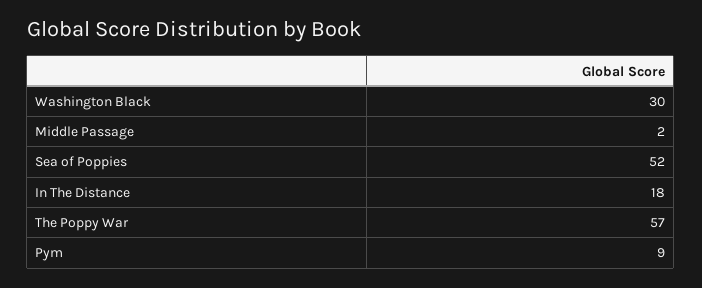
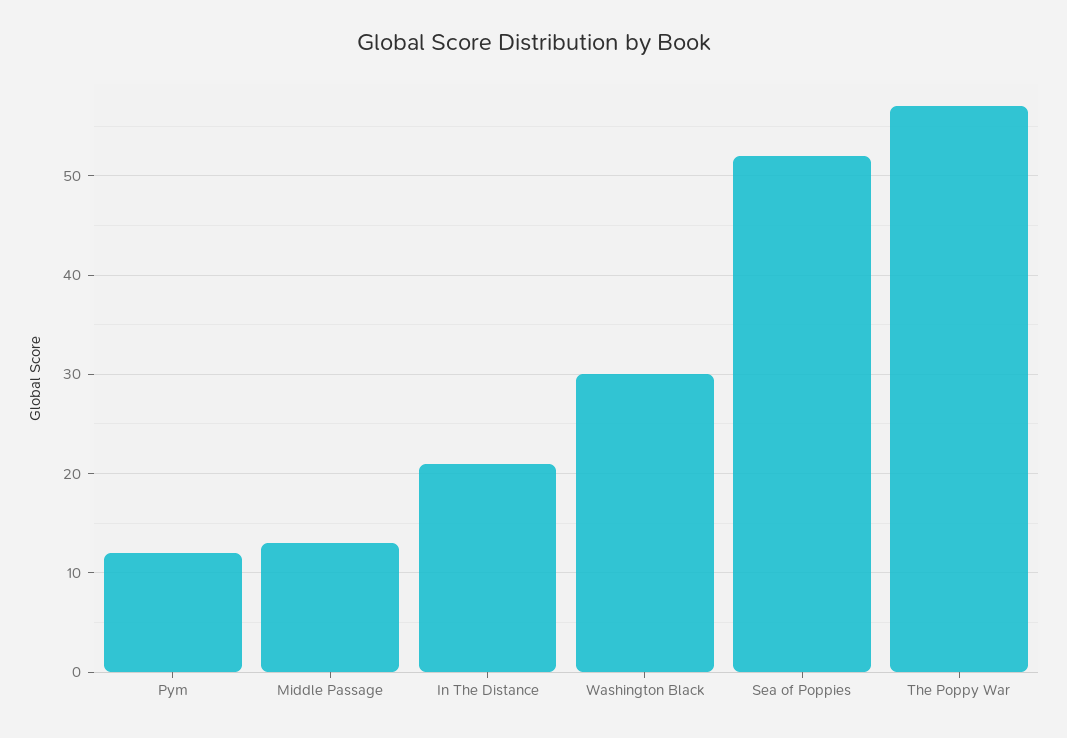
  {
    "Washington Black": 30,
-   "Middle Passage": 2,
+   "Middle Passage": 13,
    "Sea of Poppies": 52,
-   "In The Distance": 18,
+   "In The Distance": 21,
    "The Poppy War": 57,
-   "Pym": 9
+   "Pym": 12
  }

